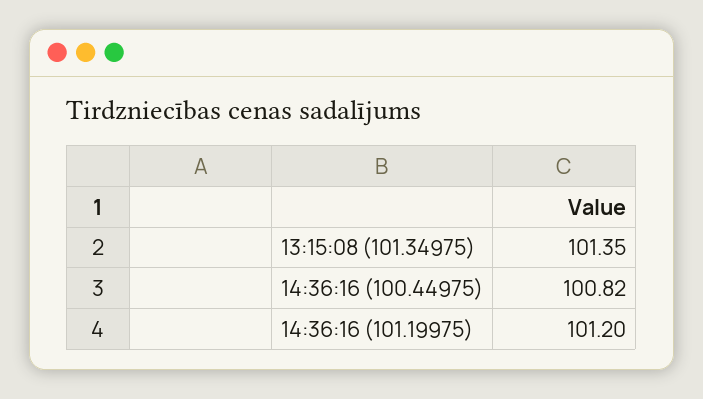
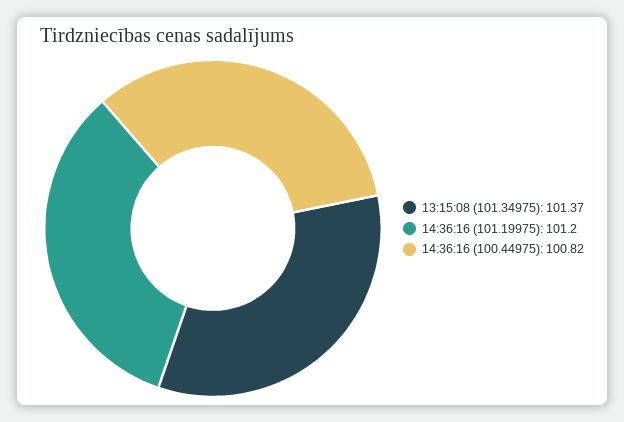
  {
-   "13:15:08 (101.34975)": 101.35,
+   "13:15:08 (101.34975)": 101.37,
    "14:36:16 (100.44975)": 100.82,
    "14:36:16 (101.19975)": 101.2
  }

